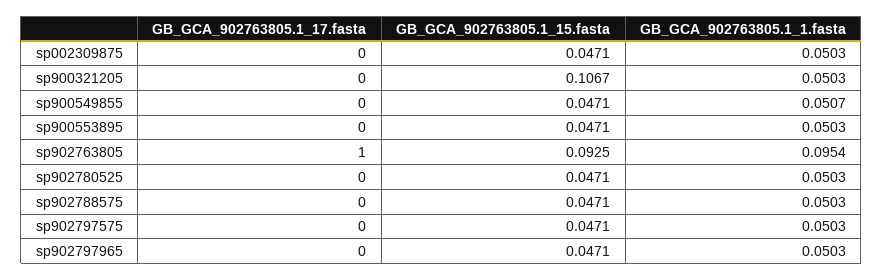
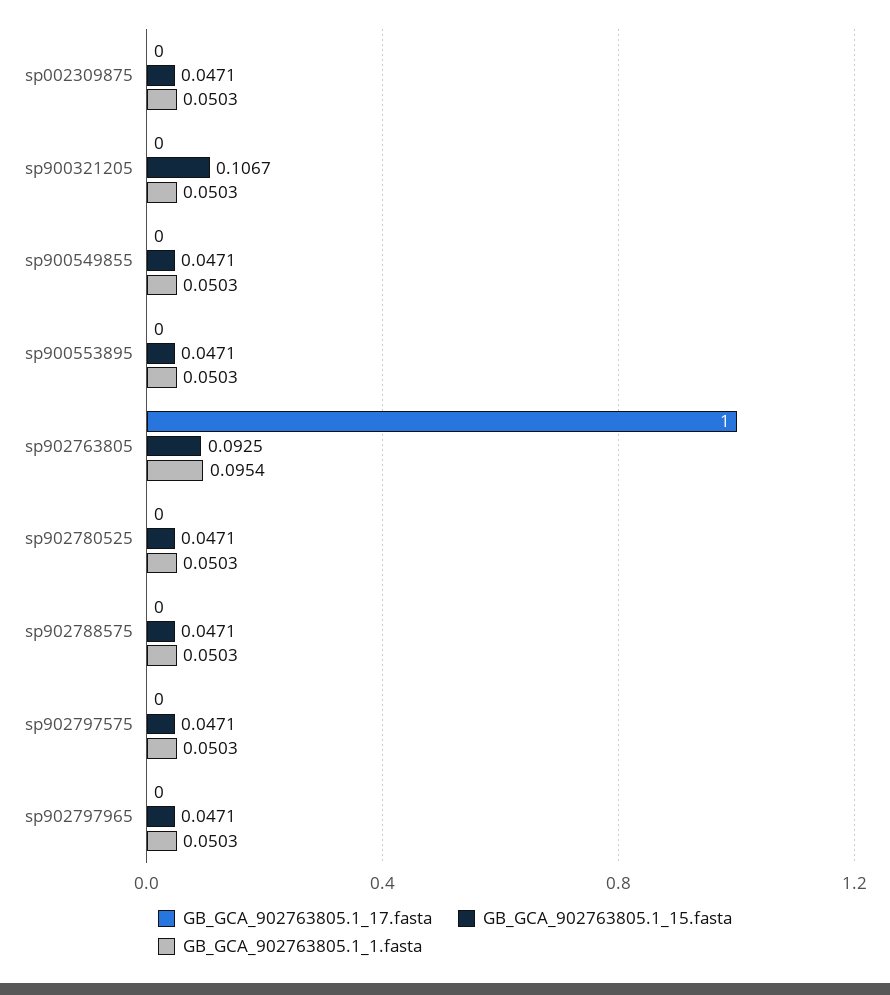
  {
    "GB_GCA_902763805.1_17.fasta": {
      "sp002309875": 0,
      "sp900321205": 0,
      "sp900549855": 0,
      "sp900553895": 0,
      "sp902763805": 1,
      "sp902780525": 0,
      "sp902788575": 0,
      "sp902797575": 0,
      "sp902797965": 0
    },
    "GB_GCA_902763805.1_15.fasta": {
      "sp002309875": 0.0471,
      "sp900321205": 0.1067,
      "sp900549855": 0.0471,
      "sp900553895": 0.0471,
      "sp902763805": 0.0925,
      "sp902780525": 0.0471,
      "sp902788575": 0.0471,
      "sp902797575": 0.0471,
      "sp902797965": 0.0471
    },
    "GB_GCA_902763805.1_1.fasta": {
      "sp002309875": 0.0503,
      "sp900321205": 0.0503,
-     "sp900549855": 0.0507,
+     "sp900549855": 0.0503,
      "sp900553895": 0.0503,
      "sp902763805": 0.0954,
      "sp902780525": 0.0503,
      "sp902788575": 0.0503,
      "sp902797575": 0.0503,
      "sp902797965": 0.0503
    }
  }

